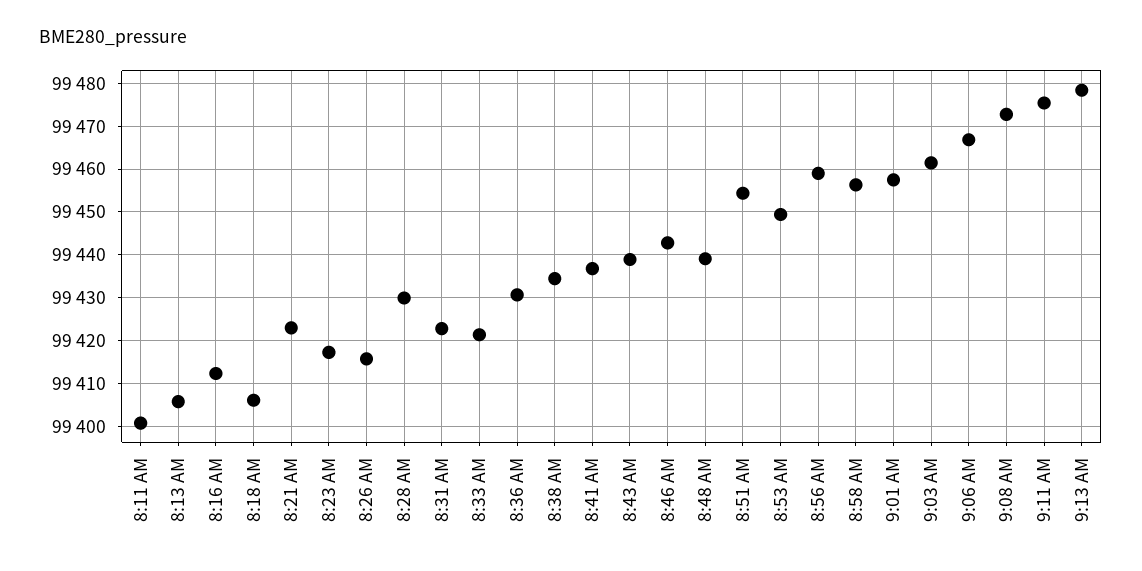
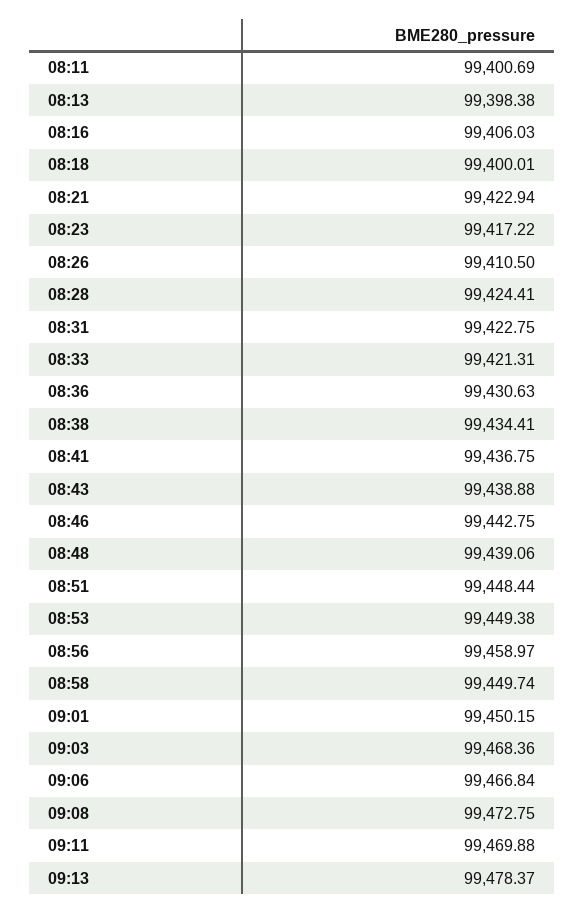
  {
    "8:11 AM": 99400.69,
-   "8:13 AM": 99406,
+   "8:13 AM": 99398.38,
-   "8:16 AM": 99412,
+   "8:16 AM": 99406.03,
-   "8:18 AM": 99406,
+   "8:18 AM": 99400.01,
    "8:21 AM": 99422.94,
    "8:23 AM": 99417.22,
-   "8:26 AM": 99416,
+   "8:26 AM": 99410.5,
-   "8:28 AM": 99430,
+   "8:28 AM": 99424.41,
    "8:31 AM": 99422.75,
    "8:33 AM": 99421.31,
    "8:36 AM": 99430.63,
    "8:38 AM": 99434.41,
    "8:41 AM": 99436.75,
    "8:43 AM": 99438.88,
    "8:46 AM": 99442.75,
    "8:48 AM": 99439.06,
-   "8:51 AM": 99454,
+   "8:51 AM": 99448.44,
    "8:53 AM": 99449.38,
    "8:56 AM": 99458.97,
-   "8:58 AM": 99456,
+   "8:58 AM": 99449.74,
-   "9:01 AM": 99458,
+   "9:01 AM": 99450.15,
-   "9:03 AM": 99462,
+   "9:03 AM": 99468.36,
    "9:06 AM": 99466.84,
    "9:08 AM": 99472.75,
-   "9:11 AM": 99476,
+   "9:11 AM": 99469.88,
    "9:13 AM": 99478.37
  }

